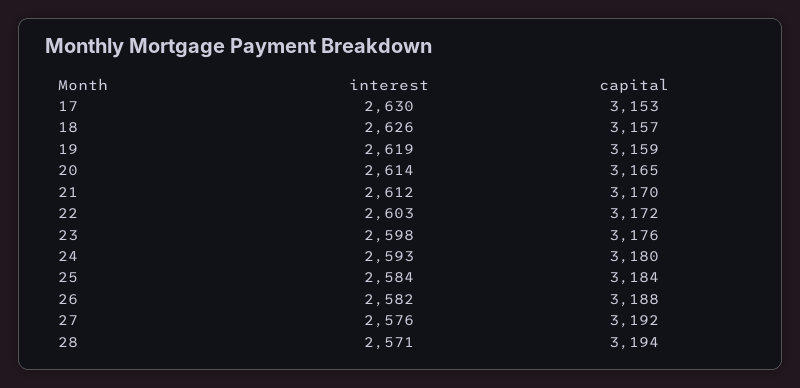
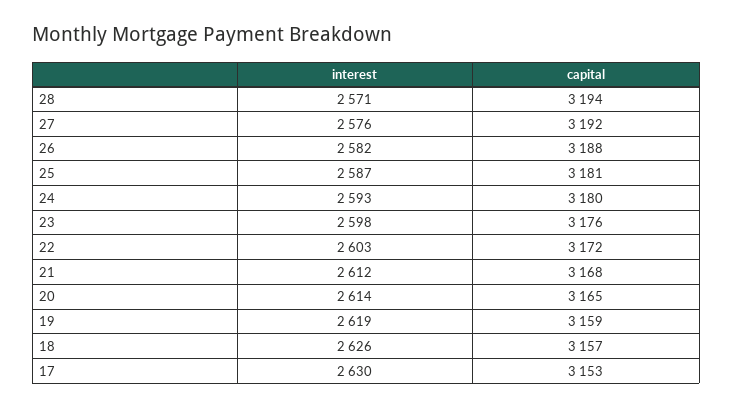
  {
    "interest": {
      "17": 2630,
      "18": 2626,
      "19": 2619,
      "20": 2614,
      "21": 2612,
      "22": 2603,
      "23": 2598,
      "24": 2593,
-     "25": 2584,
+     "25": 2587,
      "26": 2582,
      "27": 2576,
      "28": 2571
    },
    "capital": {
      "17": 3153,
      "18": 3157,
      "19": 3159,
      "20": 3165,
-     "21": 3170,
+     "21": 3168,
      "22": 3172,
      "23": 3176,
      "24": 3180,
-     "25": 3184,
+     "25": 3181,
      "26": 3188,
      "27": 3192,
      "28": 3194
    }
  }

